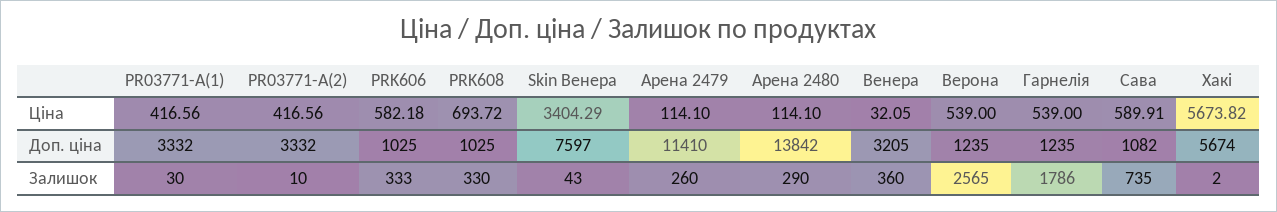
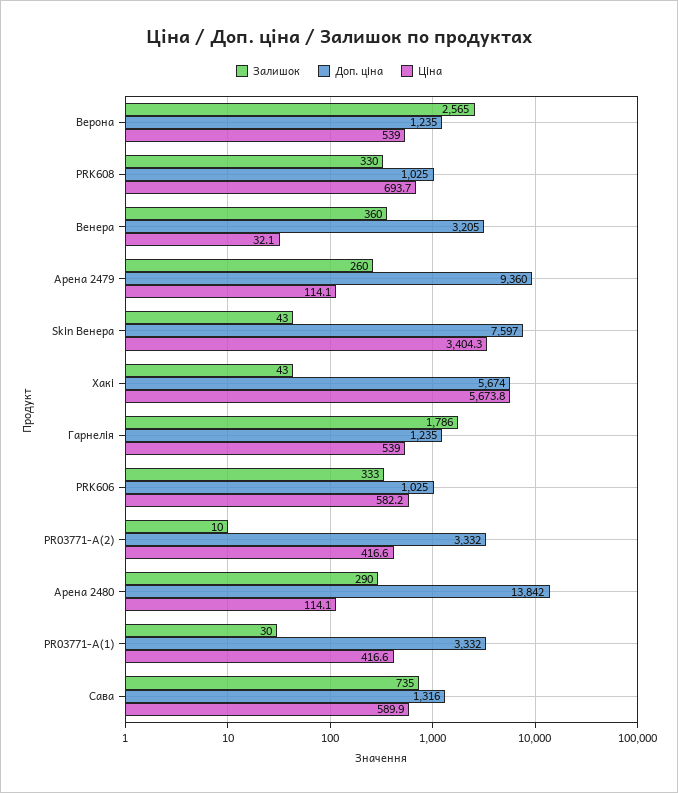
  {
    "Ціна": {
      "PR03771-А(1)": 416.56,
      "PR03771-А(2)": 416.56,
      "PRK606": 582.18,
      "PRK608": 693.72,
      "Skin Венера": 3404.29,
      "Арена 2479": 114.1,
      "Арена 2480": 114.1,
      "Венера": 32.05,
      "Верона": 539,
      "Гарнелія": 539,
      "Сава": 589.91,
      "Хакі": 5673.82
    },
    "Доп. ціна": {
      "PR03771-А(1)": 3332,
      "PR03771-А(2)": 3332,
      "PRK606": 1025,
      "PRK608": 1025,
      "Skin Венера": 7597,
-     "Арена 2479": 11410,
+     "Арена 2479": 9360,
      "Арена 2480": 13842,
      "Венера": 3205,
      "Верона": 1235,
      "Гарнелія": 1235,
-     "Сава": 1082,
+     "Сава": 1316,
      "Хакі": 5674
    },
    "Залишок": {
      "PR03771-А(1)": 30,
      "PR03771-А(2)": 10,
      "PRK606": 333,
      "PRK608": 330,
      "Skin Венера": 43,
      "Арена 2479": 260,
      "Арена 2480": 290,
      "Венера": 360,
      "Верона": 2565,
      "Гарнелія": 1786,
      "Сава": 735,
-     "Хакі": 2
+     "Хакі": 43
    }
  }

